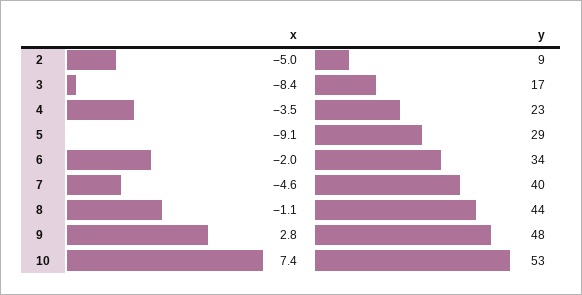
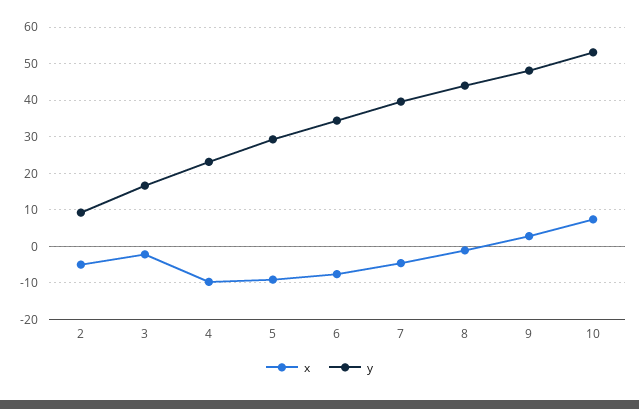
  {
    "x": {
      "2": -5,
-     "3": -8.4,
+     "3": -2,
-     "4": -3.5,
+     "4": -10,
      "5": -9.1,
-     "6": -2,
+     "6": -8,
      "7": -4.6,
      "8": -1.1,
      "9": 2.8,
      "10": 7.4
    },
    "y": {
      "2": 9,
      "3": 17,
      "4": 23,
      "5": 29,
      "6": 34,
      "7": 40,
      "8": 44,
      "9": 48,
      "10": 53
    }
  }

